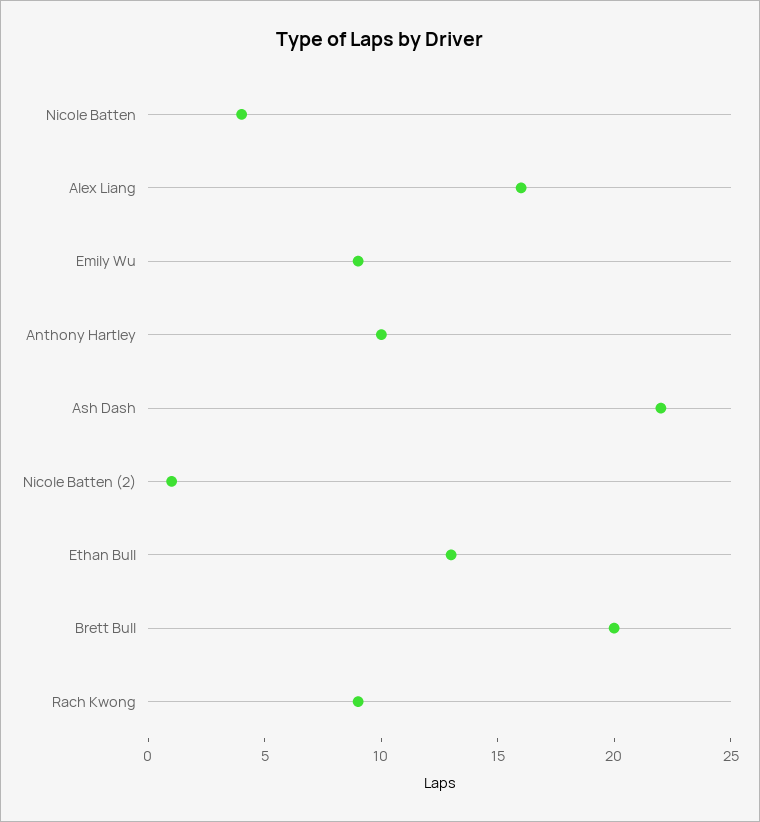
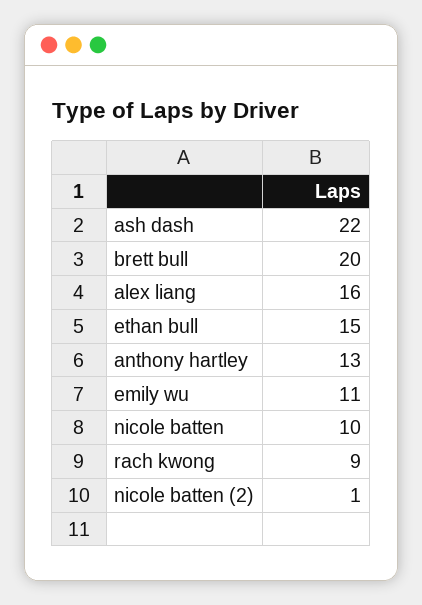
  {
-   "Nicole Batten": 4,
+   "Nicole Batten": 10,
    "Alex Liang": 16,
-   "Emily Wu": 9,
+   "Emily Wu": 11,
-   "Anthony Hartley": 10,
+   "Anthony Hartley": 13,
    "Ash Dash": 22,
    "Nicole Batten (2)": 1,
-   "Ethan Bull": 13,
+   "Ethan Bull": 15,
    "Brett Bull": 20,
    "Rach Kwong": 9
  }

